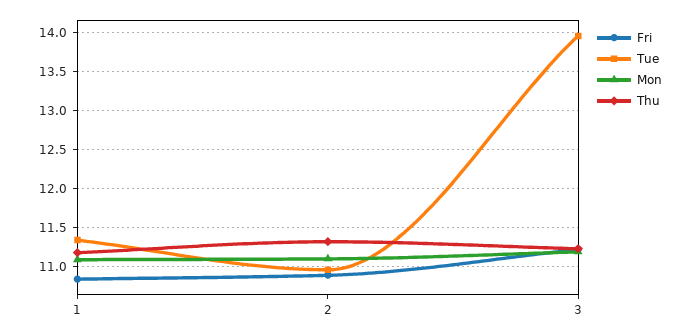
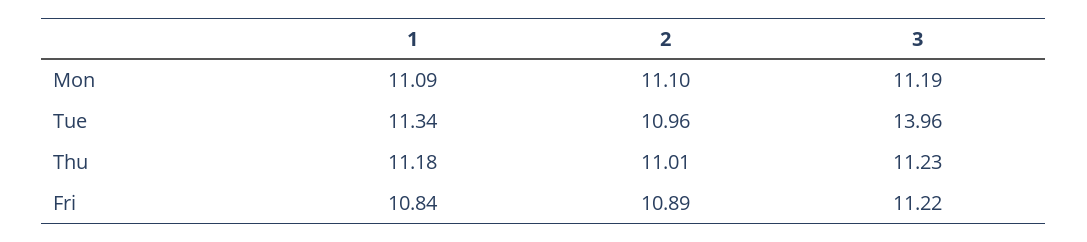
  {
    "Fri": {
      "1": 10.84,
      "2": 10.89,
      "3": 11.22
    },
    "Tue": {
      "1": 11.34,
      "2": 10.96,
      "3": 13.96
    },
    "Mon": {
      "1": 11.09,
      "2": 11.1,
      "3": 11.19
    },
    "Thu": {
      "1": 11.18,
-     "2": 11.3,
+     "2": 11.01,
      "3": 11.23
    }
  }

